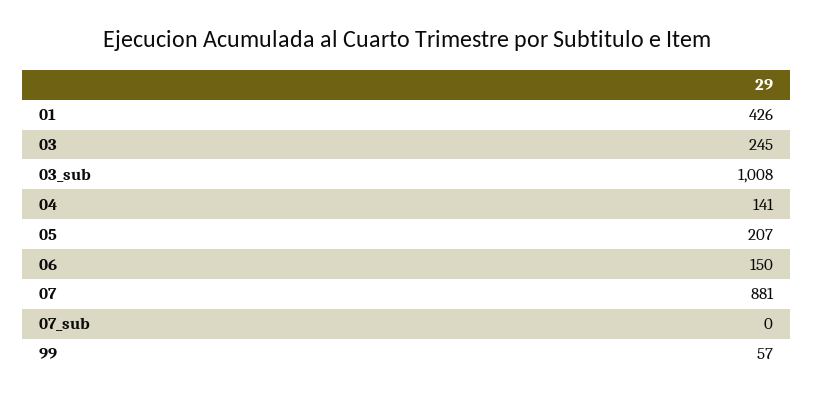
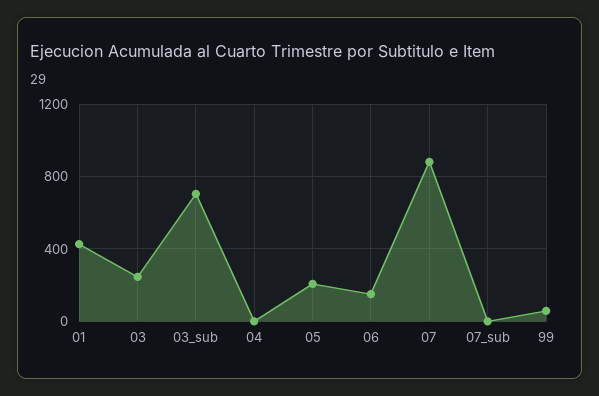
  {
    "01": 426,
    "03": 245,
-   "03_sub": 1008,
+   "03_sub": 700,
-   "04": 141,
+   "04": 0,
    "05": 207,
    "06": 150,
    "07": 881,
    "07_sub": 0,
    "99": 57
  }

